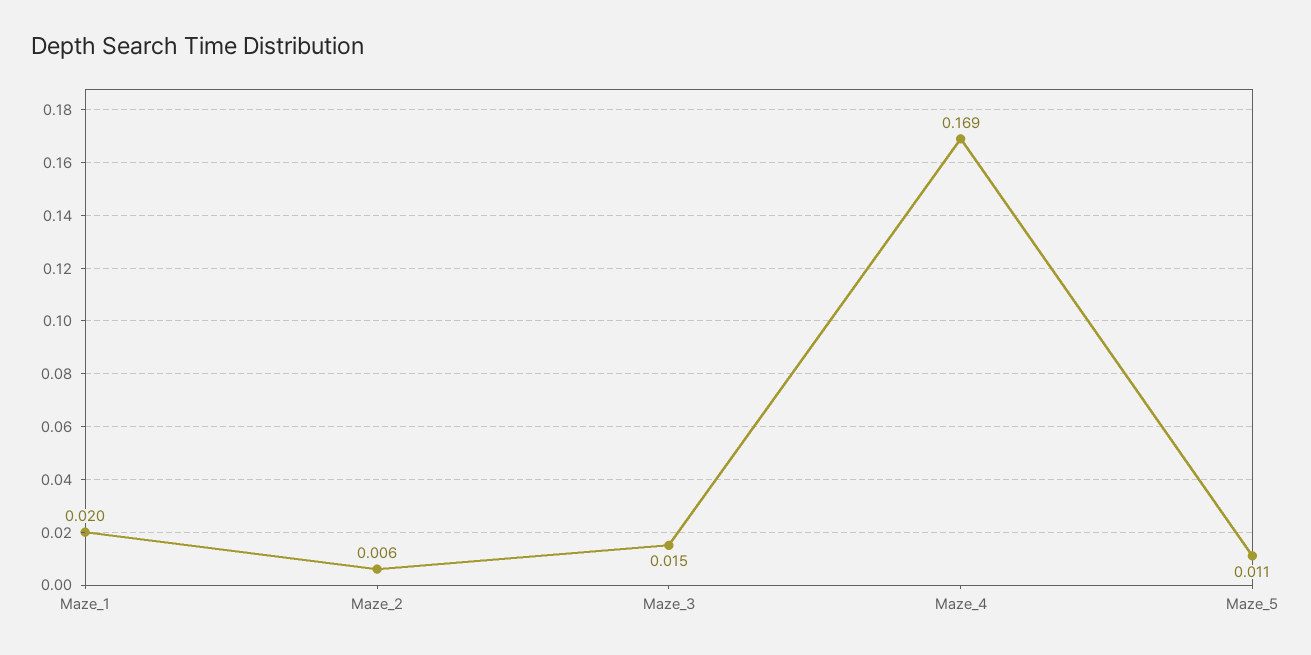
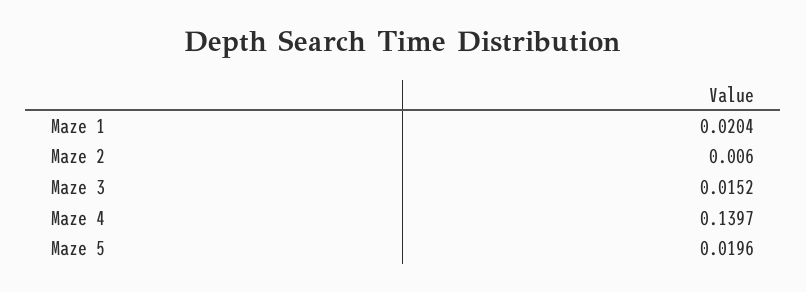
  {
    "Maze_1": 0.0204,
    "Maze_2": 0.006,
    "Maze_3": 0.0152,
-   "Maze_4": 0.169,
+   "Maze_4": 0.1397,
-   "Maze_5": 0.011
+   "Maze_5": 0.0196
  }

